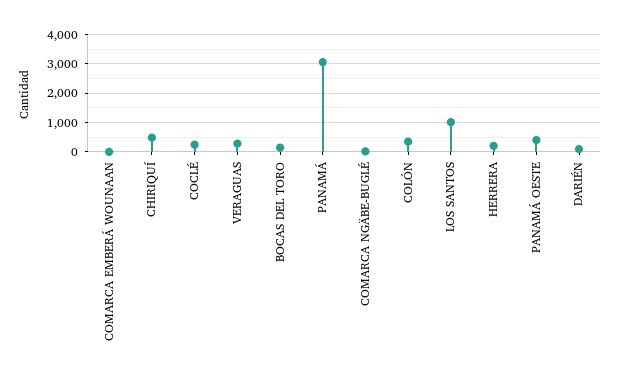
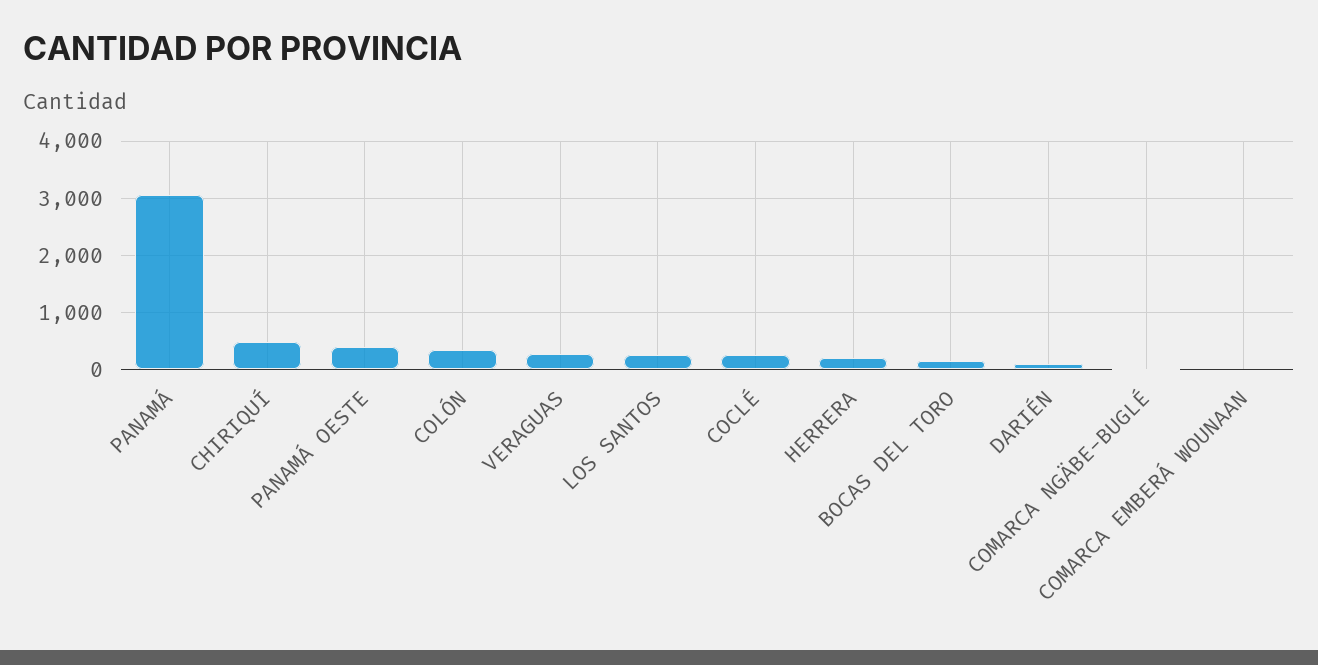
  {
    "COMARCA EMBERÁ WOUNAAN": 0,
    "CHIRIQUÍ": 400,
    "COCLÉ": 200,
    "VERAGUAS": 200,
    "BOCAS DEL TORO": 200,
    "PANAMÁ": 3000,
    "COMARCA NGÄBE-BUGLÉ": 0,
    "COLÓN": 400,
-   "LOS SANTOS": 1000,
+   "LOS SANTOS": 200,
    "HERRERA": 200,
    "PANAMÁ OESTE": 400,
    "DARIÉN": 0
  }

